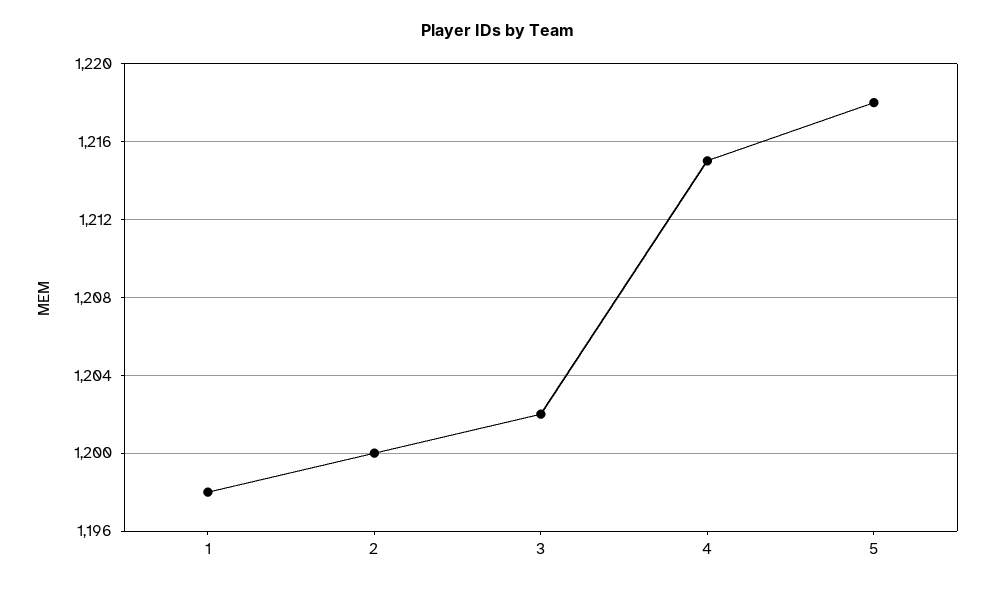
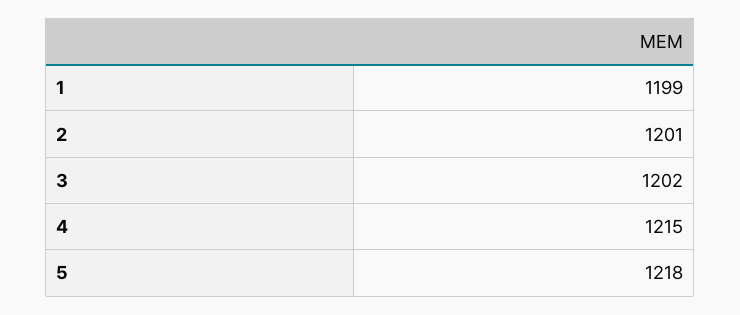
  {
-   "1": 1198,
+   "1": 1199,
-   "2": 1200,
+   "2": 1201,
    "3": 1202,
    "4": 1215,
    "5": 1218
  }

